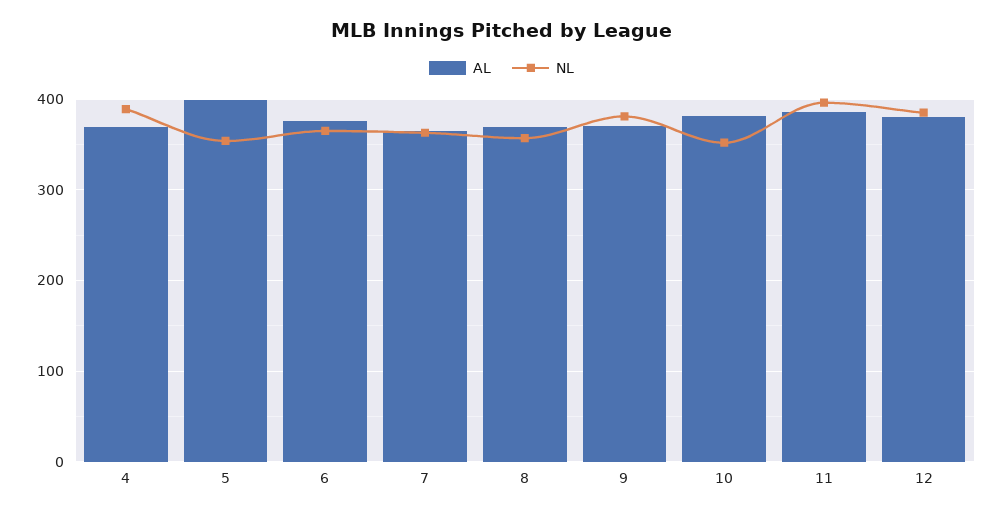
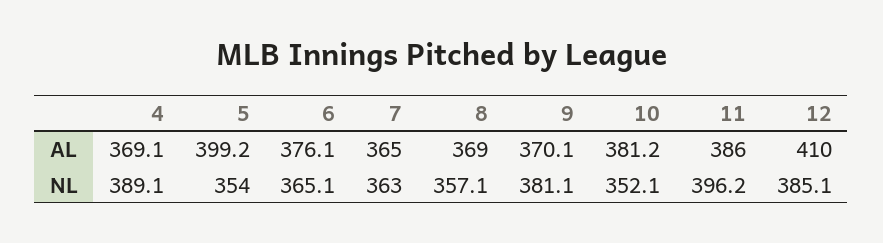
  {
    "AL": {
      "4": 369.1,
      "5": 399.2,
      "6": 376.1,
      "7": 365,
      "8": 369,
      "9": 370.1,
      "10": 381.2,
      "11": 386,
-     "12": 380
+     "12": 410
    },
    "NL": {
      "4": 389.1,
      "5": 354,
      "6": 365.1,
      "7": 363,
      "8": 357.1,
      "9": 381.1,
      "10": 352.1,
      "11": 396.2,
      "12": 385.1
    }
  }

